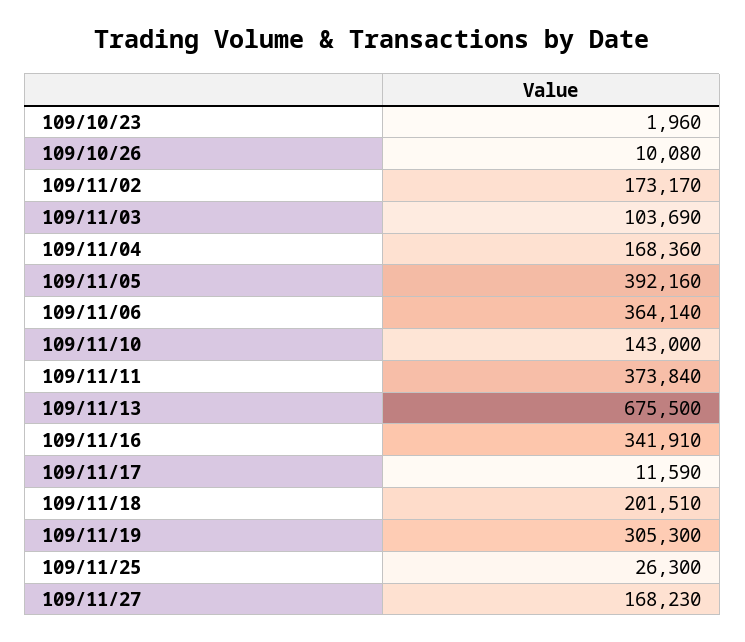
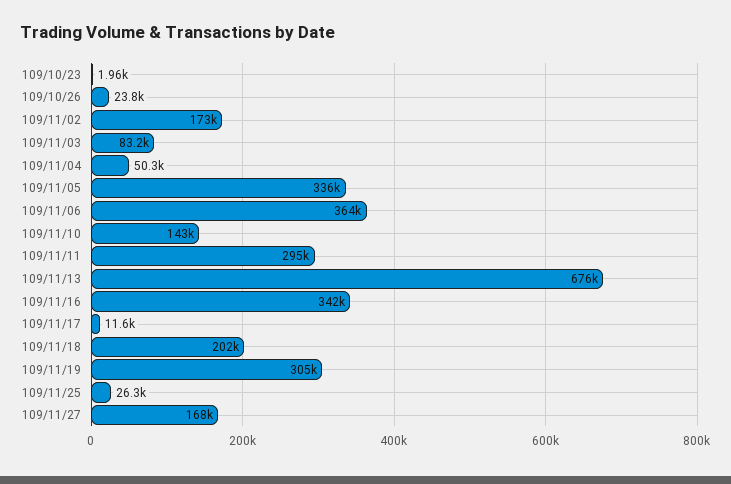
  {
    "109/10/23": 1960,
-   "109/10/26": 10080,
+   "109/10/26": 23800,
    "109/11/02": 173170,
-   "109/11/03": 103690,
+   "109/11/03": 83200,
-   "109/11/04": 168360,
+   "109/11/04": 50300,
-   "109/11/05": 392160,
+   "109/11/05": 336000,
    "109/11/06": 364140,
    "109/11/10": 143000,
-   "109/11/11": 373840,
+   "109/11/11": 295000,
    "109/11/13": 675500,
    "109/11/16": 341910,
    "109/11/17": 11590,
    "109/11/18": 201510,
    "109/11/19": 305300,
    "109/11/25": 26300,
    "109/11/27": 168230
  }

